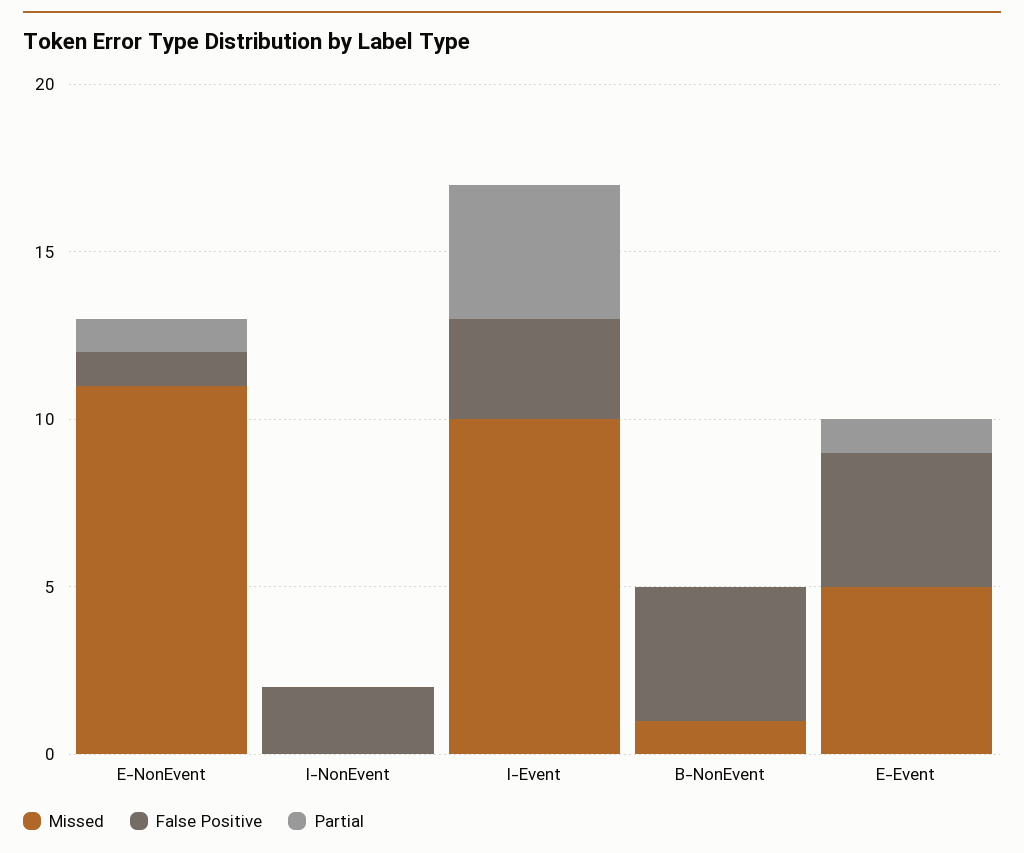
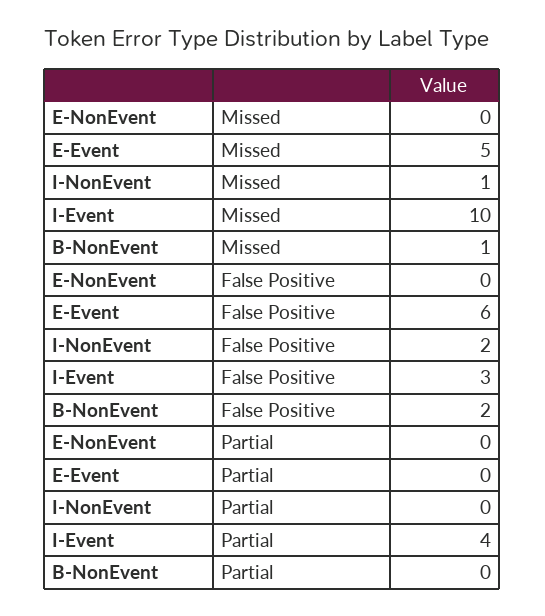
  {
    "Missed": {
-     "E-NonEvent": 11,
+     "E-NonEvent": 0,
-     "I-NonEvent": 0,
+     "I-NonEvent": 1,
      "I-Event": 10,
      "B-NonEvent": 1,
      "E-Event": 5
    },
    "False Positive": {
-     "E-NonEvent": 1,
+     "E-NonEvent": 0,
      "I-NonEvent": 2,
      "I-Event": 3,
-     "B-NonEvent": 4,
+     "B-NonEvent": 2,
-     "E-Event": 4
+     "E-Event": 6
    },
    "Partial": {
-     "E-NonEvent": 1,
+     "E-NonEvent": 0,
      "I-NonEvent": 0,
      "I-Event": 4,
      "B-NonEvent": 0,
-     "E-Event": 1
+     "E-Event": 0
    }
  }

